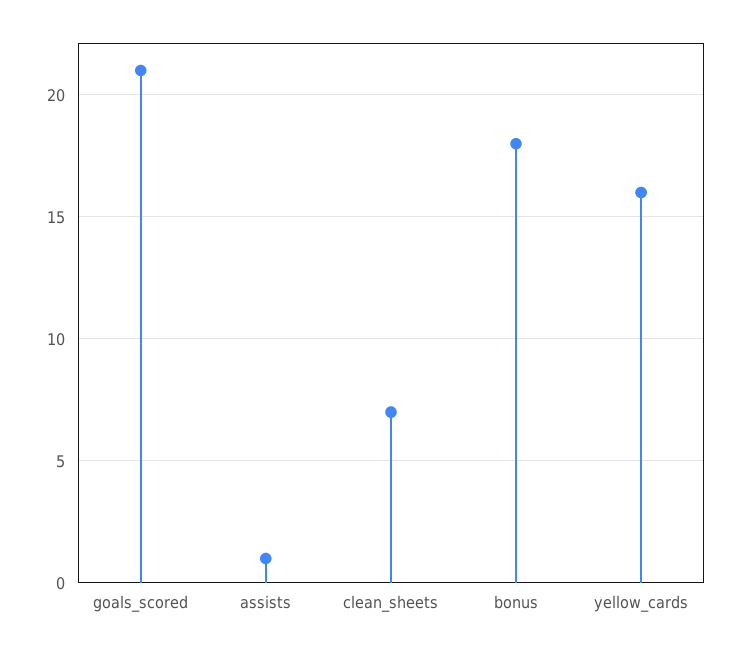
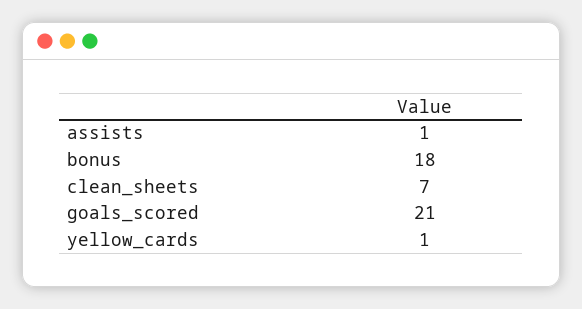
  {
    "goals_scored": 21,
    "assists": 1,
    "clean_sheets": 7,
    "bonus": 18,
-   "yellow_cards": 16
+   "yellow_cards": 1
  }

